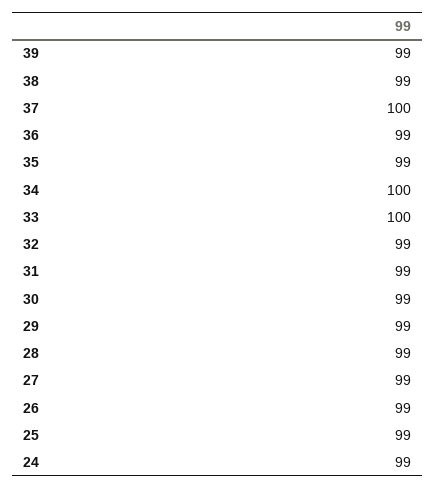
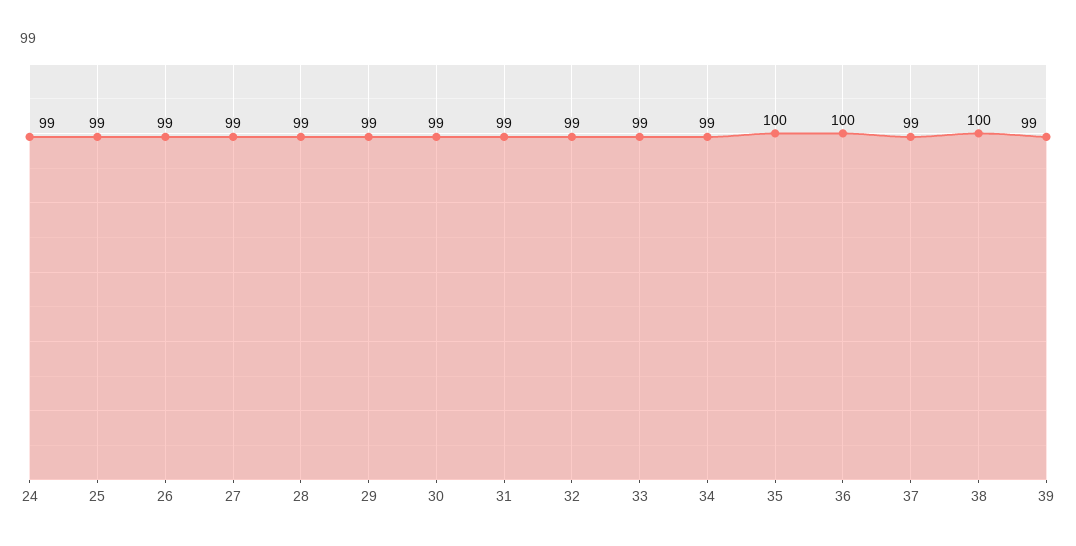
  {
    "39": 99,
-   "38": 99,
+   "38": 100,
-   "37": 100,
+   "37": 99,
-   "36": 99,
+   "36": 100,
-   "35": 99,
+   "35": 100,
-   "34": 100,
+   "34": 99,
-   "33": 100,
+   "33": 99,
    "32": 99,
    "31": 99,
    "30": 99,
    "29": 99,
    "28": 99,
    "27": 99,
    "26": 99,
    "25": 99,
    "24": 99
  }

